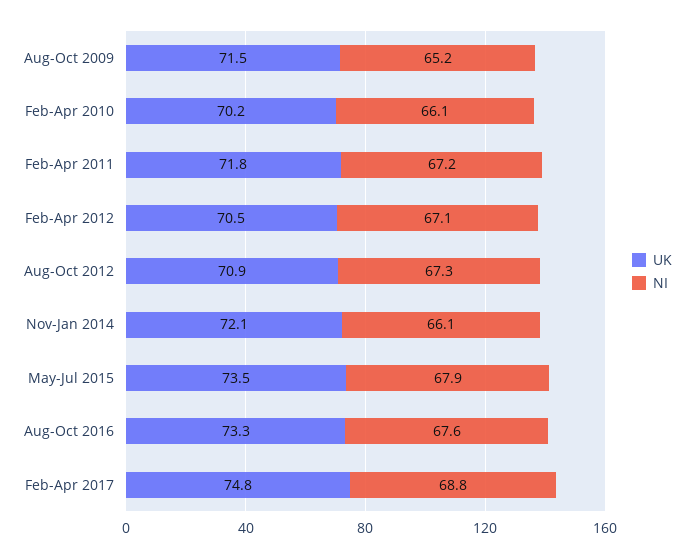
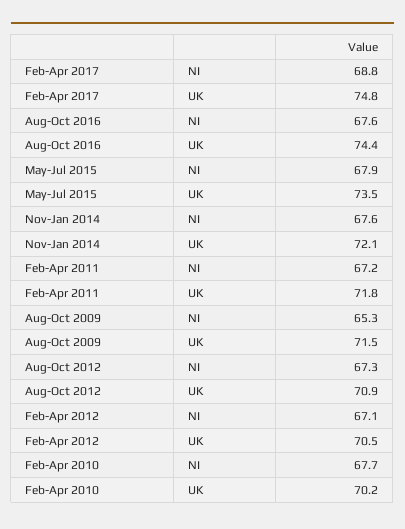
  {
    "UK": {
      "Aug-Oct 2009": 71.5,
      "Feb-Apr 2010": 70.2,
      "Feb-Apr 2011": 71.8,
      "Feb-Apr 2012": 70.5,
      "Aug-Oct 2012": 70.9,
      "Nov-Jan 2014": 72.1,
      "May-Jul 2015": 73.5,
-     "Aug-Oct 2016": 73.3,
+     "Aug-Oct 2016": 74.4,
      "Feb-Apr 2017": 74.8
    },
    "NI": {
-     "Aug-Oct 2009": 65.2,
+     "Aug-Oct 2009": 65.3,
-     "Feb-Apr 2010": 66.1,
+     "Feb-Apr 2010": 67.7,
      "Feb-Apr 2011": 67.2,
      "Feb-Apr 2012": 67.1,
      "Aug-Oct 2012": 67.3,
-     "Nov-Jan 2014": 66.1,
+     "Nov-Jan 2014": 67.6,
      "May-Jul 2015": 67.9,
      "Aug-Oct 2016": 67.6,
      "Feb-Apr 2017": 68.8
    }
  }

